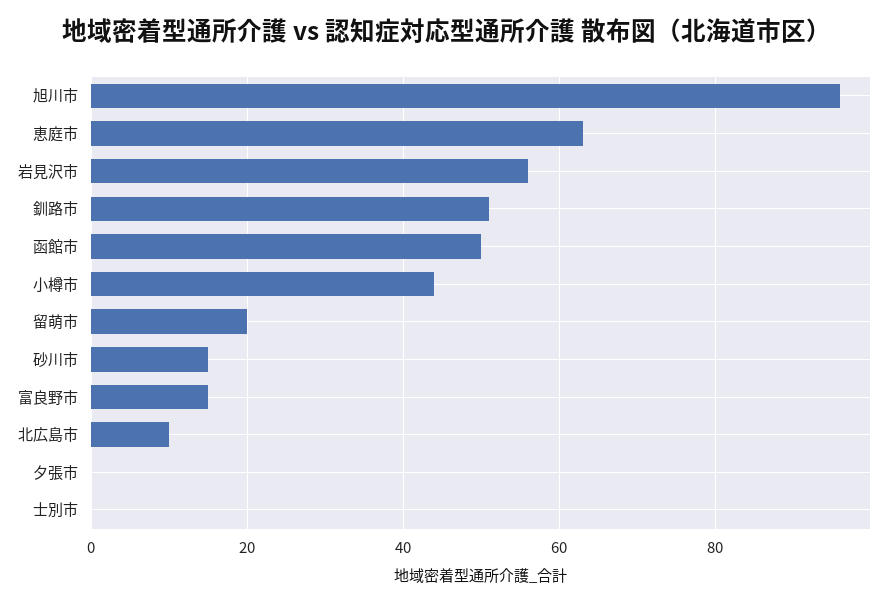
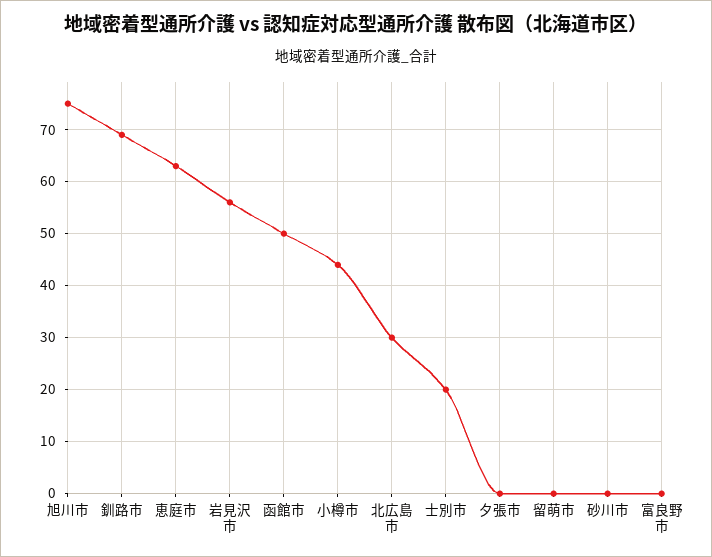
  {
-   "旭川市": 95,
+   "旭川市": 75,
    "恵庭市": 65,
    "岩見沢市": 55,
-   "釧路市": 50,
+   "釧路市": 70,
    "函館市": 50,
    "小樽市": 45,
-   "留萌市": 20,
+   "留萌市": 0,
-   "砂川市": 15,
+   "砂川市": 0,
-   "富良野市": 15,
+   "富良野市": 0,
-   "北広島市": 10,
+   "北広島市": 30,
    "夕張市": 0,
-   "士別市": 0
+   "士別市": 20
  }

